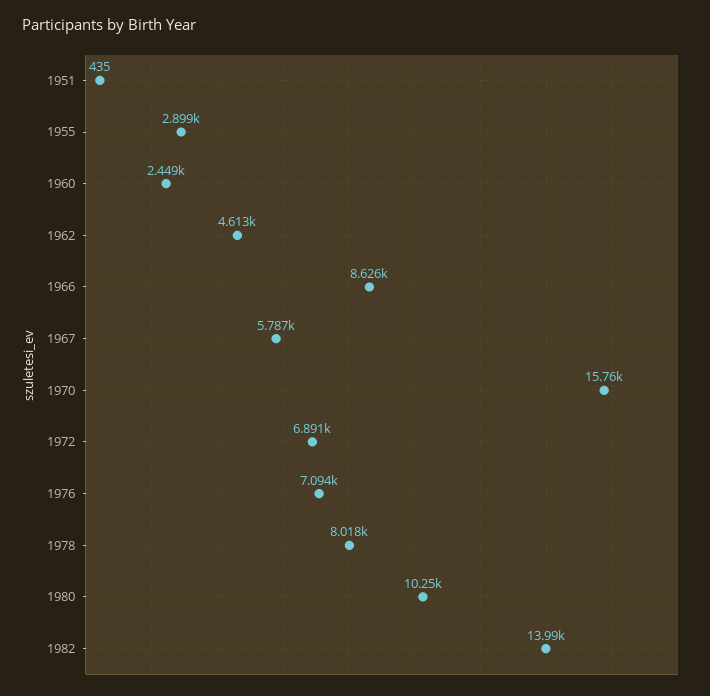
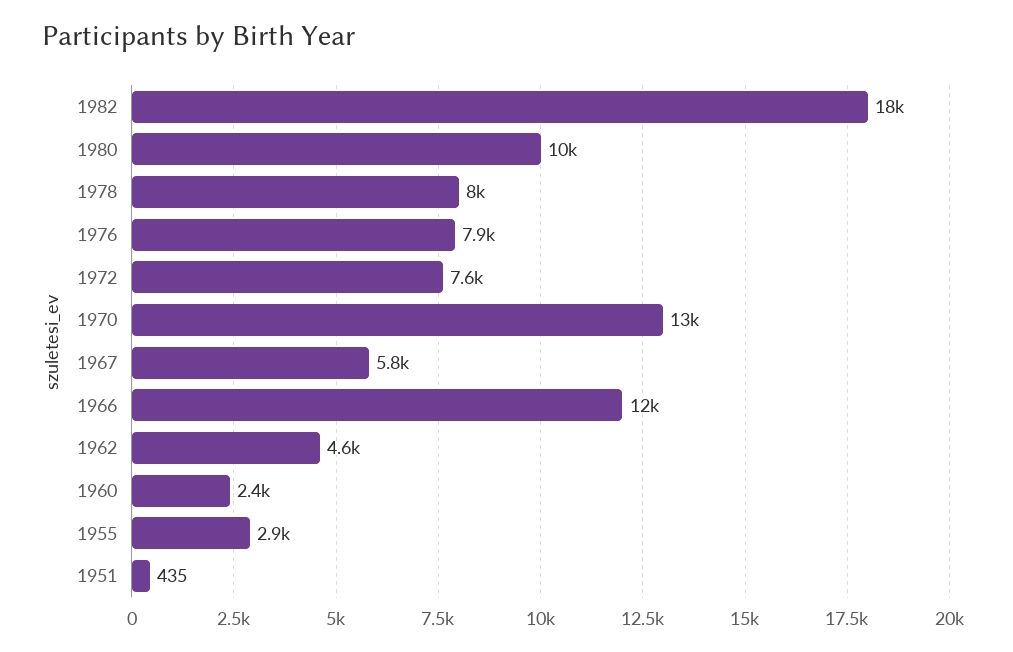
  {
    "1951": 435,
    "1955": 2899,
    "1960": 2449,
    "1962": 4613,
-   "1966": 8626,
+   "1966": 12000,
    "1967": 5787,
-   "1970": 15760,
+   "1970": 13000,
-   "1972": 6891,
+   "1972": 7600,
-   "1976": 7094,
+   "1976": 7900,
    "1978": 8018,
    "1980": 10250,
-   "1982": 13990
+   "1982": 18000
  }

